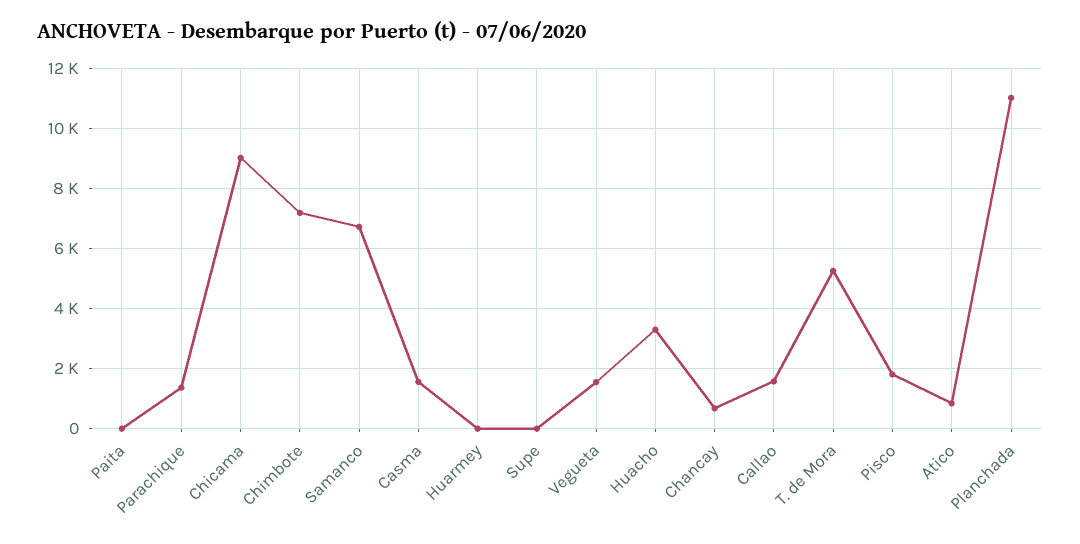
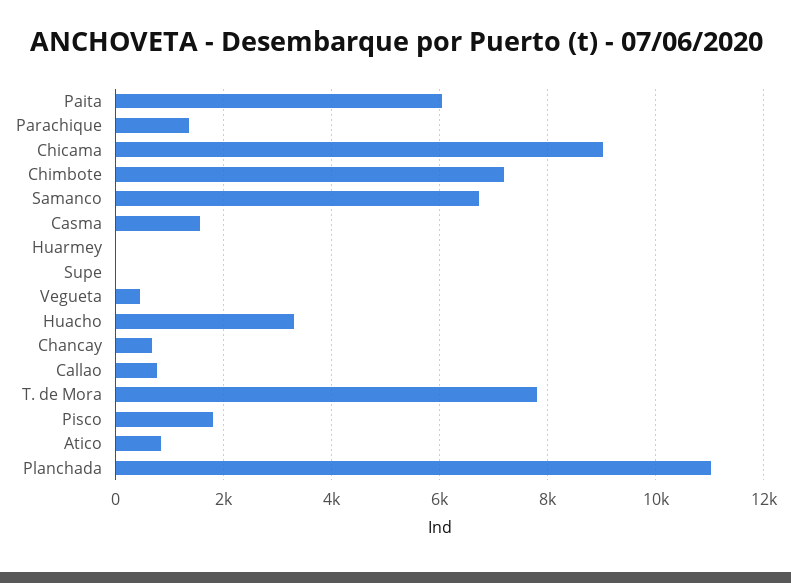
  {
-   "Paita": 0,
+   "Paita": 6000,
    "Parachique": 1400,
    "Chicama": 9000,
    "Chimbote": 7200,
    "Samanco": 6800,
    "Casma": 1600,
    "Huarmey": 0,
    "Supe": 0,
-   "Vegueta": 1500,
+   "Vegueta": 400,
    "Huacho": 3400,
    "Chancay": 600,
-   "Callao": 1500,
+   "Callao": 800,
-   "T. de Mora": 5250,
+   "T. de Mora": 7800,
    "Pisco": 1800,
    "Atico": 800,
    "Planchada": 11000
  }

